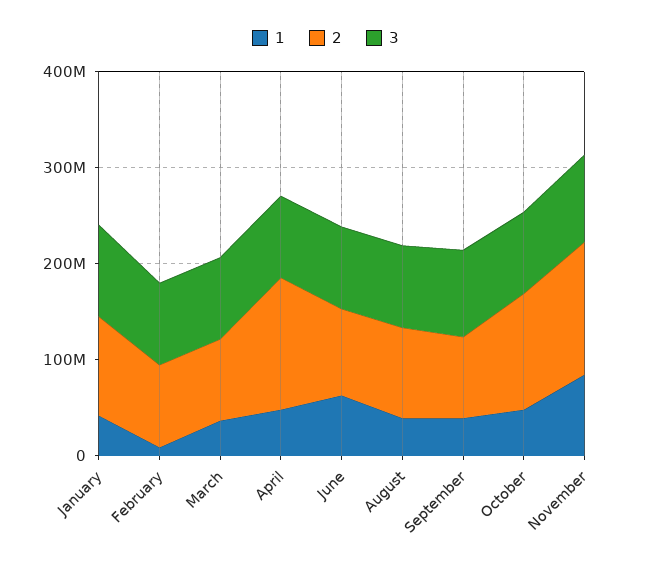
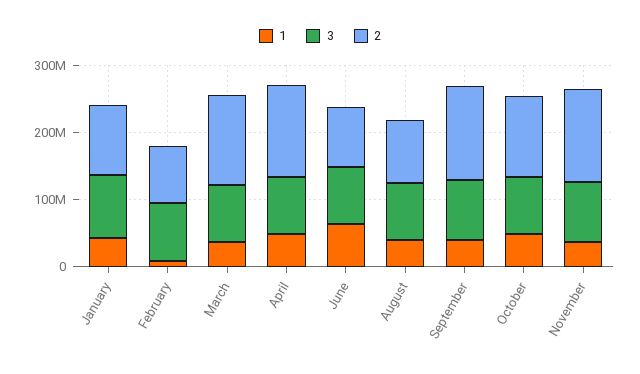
  {
    "1": {
      "January": 40000000,
      "February": 0,
      "March": 40000000,
      "April": 40000000,
      "June": 60000000,
      "August": 40000000,
      "September": 40000000,
      "October": 40000000,
-     "November": 80000000
+     "November": 40000000
    },
    "2": {
      "January": 100000000,
      "February": 80000000,
-     "March": 80000000,
+     "March": 140000000,
      "April": 140000000,
      "June": 100000000,
      "August": 100000000,
-     "September": 80000000,
+     "September": 140000000,
      "October": 120000000,
      "November": 140000000
    },
    "3": {
      "January": 100000000,
      "February": 80000000,
      "March": 80000000,
      "April": 80000000,
      "June": 80000000,
      "August": 80000000,
      "September": 100000000,
      "October": 80000000,
      "November": 100000000
    }
  }

